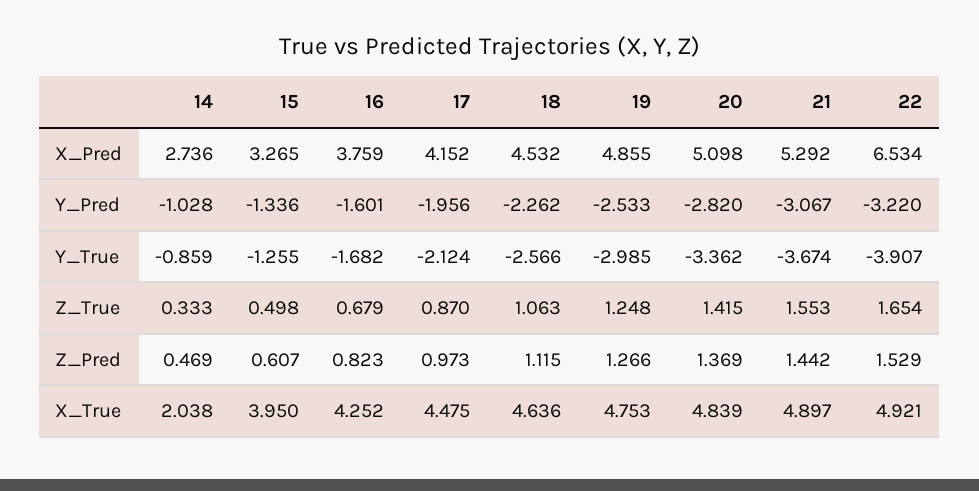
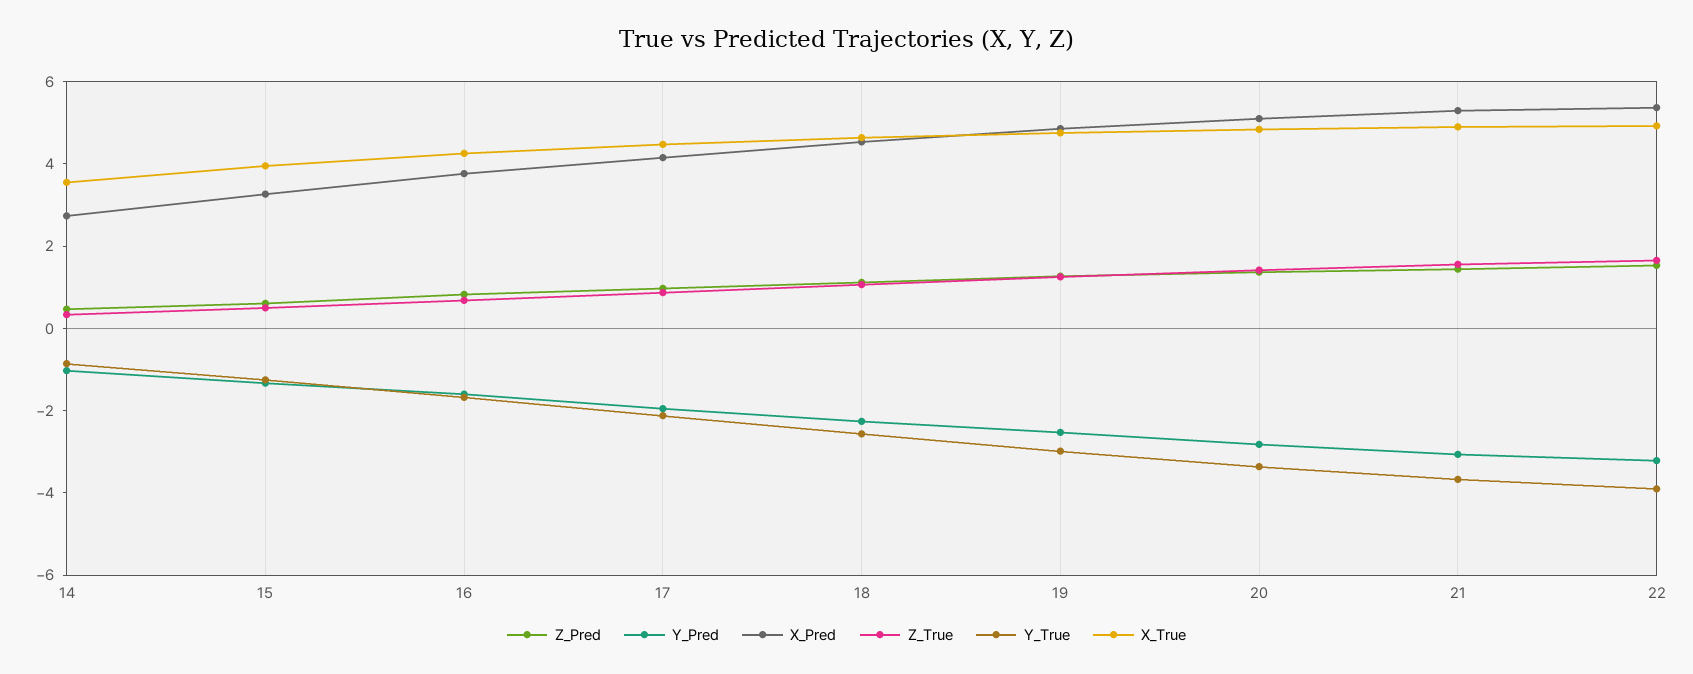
  {
    "X_Pred": {
      "14": 2.736,
      "15": 3.265,
      "16": 3.759,
      "17": 4.152,
      "18": 4.532,
      "19": 4.855,
      "20": 5.098,
      "21": 5.292,
-     "22": 6.534
+     "22": 5.5
    },
    "Y_Pred": {
      "14": -1.028,
      "15": -1.336,
      "16": -1.601,
      "17": -1.956,
      "18": -2.262,
      "19": -2.533,
      "20": -2.82,
      "21": -3.067,
      "22": -3.22
    },
    "Y_True": {
      "14": -0.859,
      "15": -1.255,
      "16": -1.682,
      "17": -2.124,
      "18": -2.566,
      "19": -2.985,
      "20": -3.362,
      "21": -3.674,
      "22": -3.907
    },
    "Z_True": {
      "14": 0.333,
      "15": 0.498,
      "16": 0.679,
      "17": 0.87,
      "18": 1.063,
      "19": 1.248,
      "20": 1.415,
      "21": 1.553,
      "22": 1.654
    },
    "Z_Pred": {
      "14": 0.469,
      "15": 0.607,
      "16": 0.823,
      "17": 0.973,
      "18": 1.115,
      "19": 1.266,
      "20": 1.369,
      "21": 1.442,
      "22": 1.529
    },
    "X_True": {
-     "14": 2.038,
+     "14": 3.5,
      "15": 3.95,
      "16": 4.252,
      "17": 4.475,
      "18": 4.636,
      "19": 4.753,
      "20": 4.839,
      "21": 4.897,
      "22": 4.921
    }
  }

